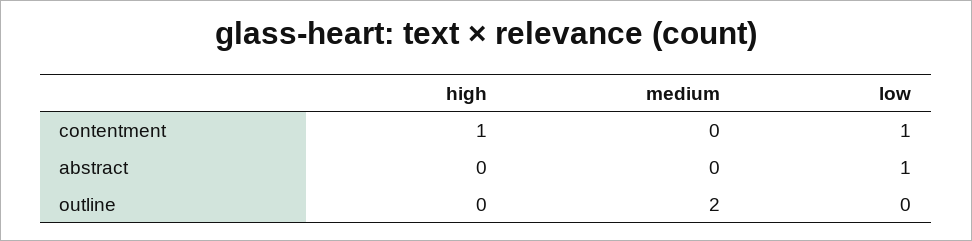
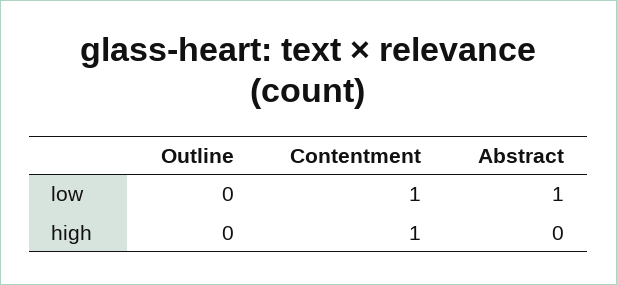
  {
    "high": {
      "contentment": 1,
      "abstract": 0,
      "outline": 0
    },
-   "medium": {
-     "contentment": 0,
-     "abstract": 0,
-     "outline": 2
-   },
    "low": {
      "contentment": 1,
      "abstract": 1,
      "outline": 0
    }
  }

